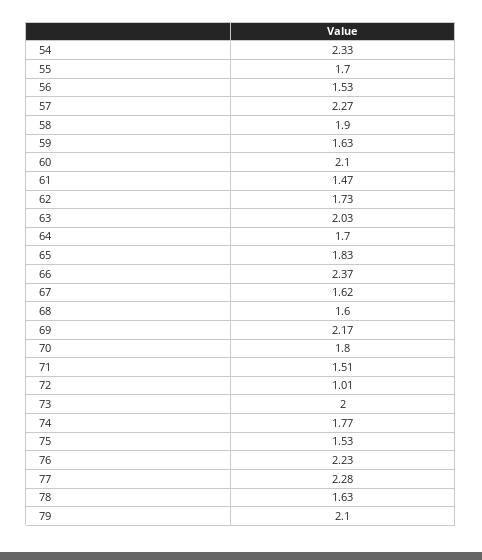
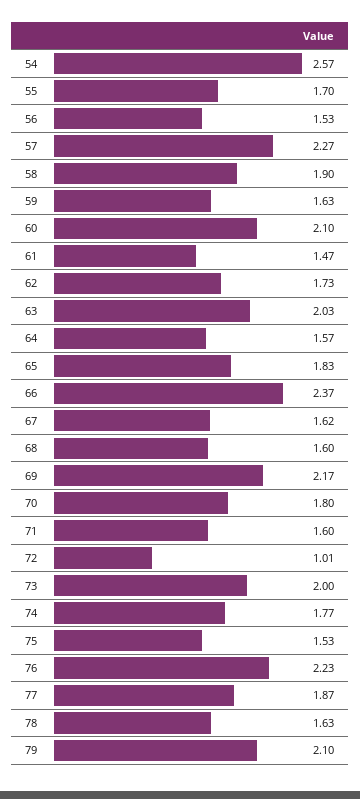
  {
-   "54": 2.33,
+   "54": 2.57,
    "55": 1.7,
    "56": 1.53,
    "57": 2.27,
    "58": 1.9,
    "59": 1.63,
    "60": 2.1,
    "61": 1.47,
    "62": 1.73,
    "63": 2.03,
-   "64": 1.7,
+   "64": 1.57,
    "65": 1.83,
    "66": 2.37,
    "67": 1.62,
    "68": 1.6,
    "69": 2.17,
    "70": 1.8,
-   "71": 1.51,
+   "71": 1.6,
    "72": 1.01,
    "73": 2,
    "74": 1.77,
    "75": 1.53,
    "76": 2.23,
-   "77": 2.28,
+   "77": 1.87,
    "78": 1.63,
    "79": 2.1
  }

